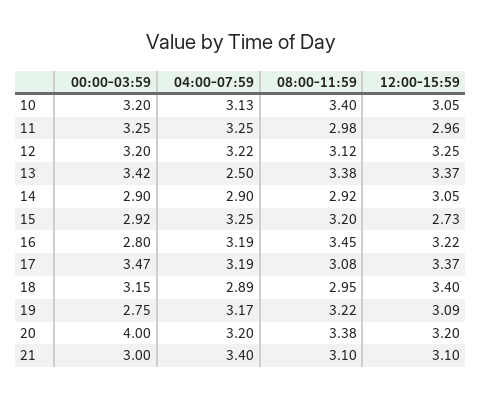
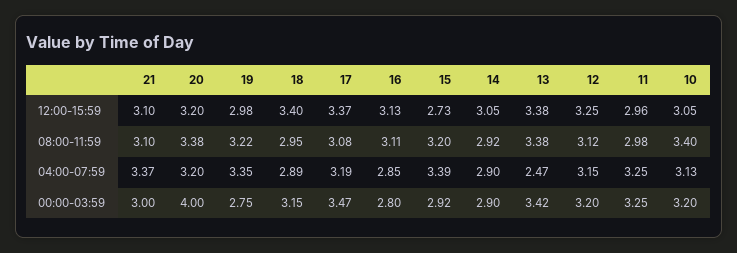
  {
    "00:00-03:59": {
      "10": 3.2,
      "11": 3.25,
      "12": 3.2,
      "13": 3.42,
      "14": 2.9,
      "15": 2.92,
      "16": 2.8,
      "17": 3.47,
      "18": 3.15,
      "19": 2.75,
      "20": 4,
      "21": 3
    },
    "04:00-07:59": {
      "10": 3.13,
      "11": 3.25,
-     "12": 3.22,
+     "12": 3.15,
-     "13": 2.5,
+     "13": 2.47,
      "14": 2.9,
-     "15": 3.25,
+     "15": 3.39,
-     "16": 3.19,
+     "16": 2.85,
      "17": 3.19,
      "18": 2.89,
-     "19": 3.17,
+     "19": 3.35,
      "20": 3.2,
-     "21": 3.4
+     "21": 3.37
    },
    "08:00-11:59": {
      "10": 3.4,
      "11": 2.98,
      "12": 3.12,
      "13": 3.38,
      "14": 2.92,
      "15": 3.2,
-     "16": 3.45,
+     "16": 3.11,
      "17": 3.08,
      "18": 2.95,
      "19": 3.22,
      "20": 3.38,
      "21": 3.1
    },
    "12:00-15:59": {
      "10": 3.05,
      "11": 2.96,
      "12": 3.25,
-     "13": 3.37,
+     "13": 3.38,
      "14": 3.05,
      "15": 2.73,
-     "16": 3.22,
+     "16": 3.13,
      "17": 3.37,
      "18": 3.4,
-     "19": 3.09,
+     "19": 2.98,
      "20": 3.2,
      "21": 3.1
    }
  }

